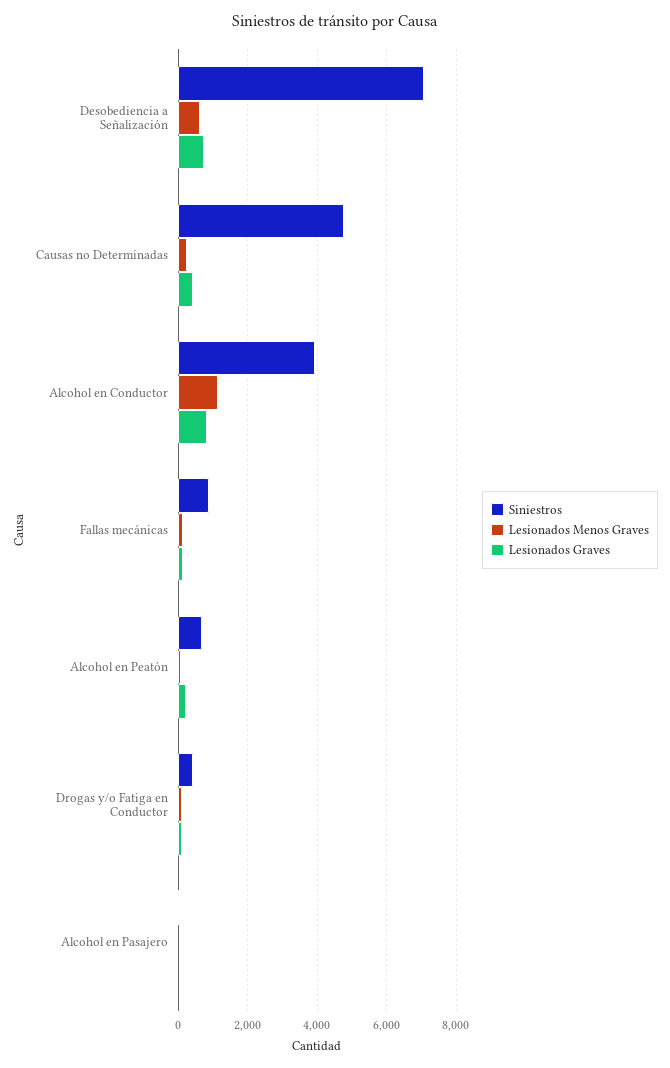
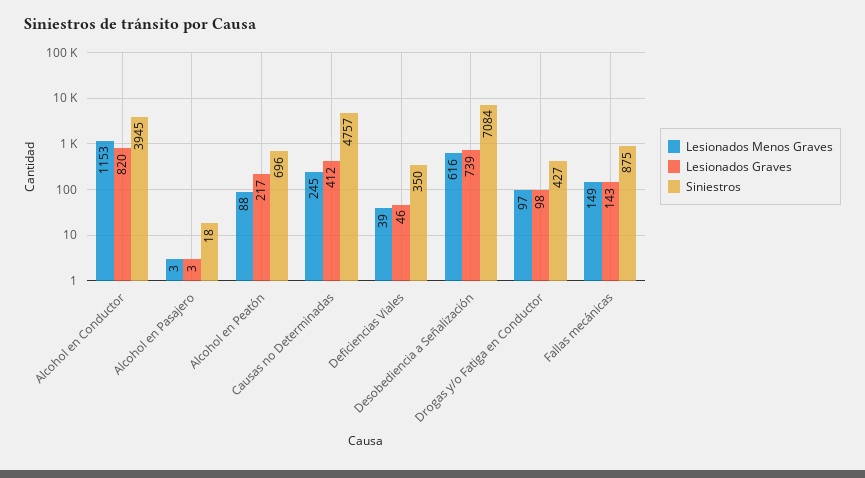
  {
    "Siniestros": {
      "Desobediencia a Señalización": 7084,
      "Causas no Determinadas": 4757,
      "Alcohol en Conductor": 3945,
      "Fallas mecánicas": 875,
      "Alcohol en Peatón": 696,
      "Drogas y/o Fatiga en Conductor": 427,
-     "Alcohol en Pasajero": 18
+     "Alcohol en Pasajero": 18,
+     "Deficiencias Viales": 350
    },
    "Lesionados Menos Graves": {
      "Desobediencia a Señalización": 616,
      "Causas no Determinadas": 245,
      "Alcohol en Conductor": 1153,
      "Fallas mecánicas": 149,
      "Alcohol en Peatón": 88,
      "Drogas y/o Fatiga en Conductor": 97,
-     "Alcohol en Pasajero": 3
+     "Alcohol en Pasajero": 3,
+     "Deficiencias Viales": 39
    },
    "Lesionados Graves": {
      "Desobediencia a Señalización": 739,
      "Causas no Determinadas": 412,
      "Alcohol en Conductor": 820,
      "Fallas mecánicas": 143,
      "Alcohol en Peatón": 217,
      "Drogas y/o Fatiga en Conductor": 98,
-     "Alcohol en Pasajero": 3
+     "Alcohol en Pasajero": 3,
+     "Deficiencias Viales": 46
    }
  }

